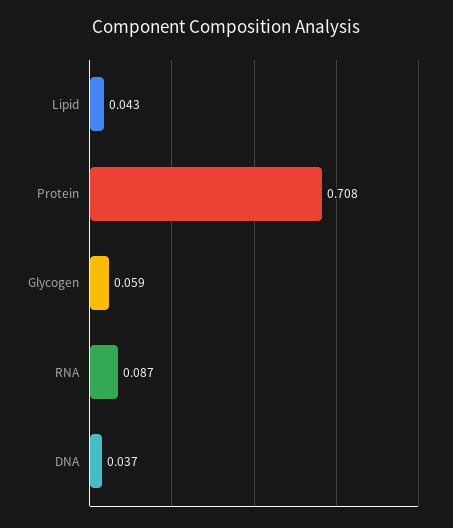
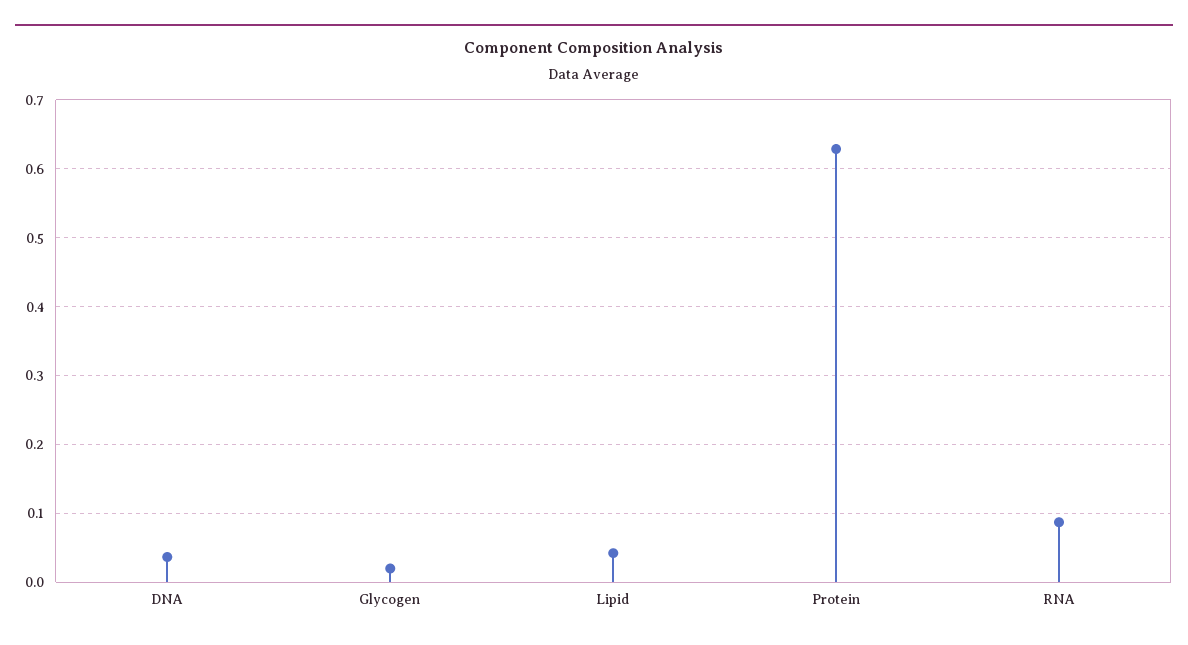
  {
    "Lipid": 0.043,
-   "Protein": 0.708,
+   "Protein": 0.63,
-   "Glycogen": 0.059,
+   "Glycogen": 0.02,
    "RNA": 0.087,
    "DNA": 0.037
  }

